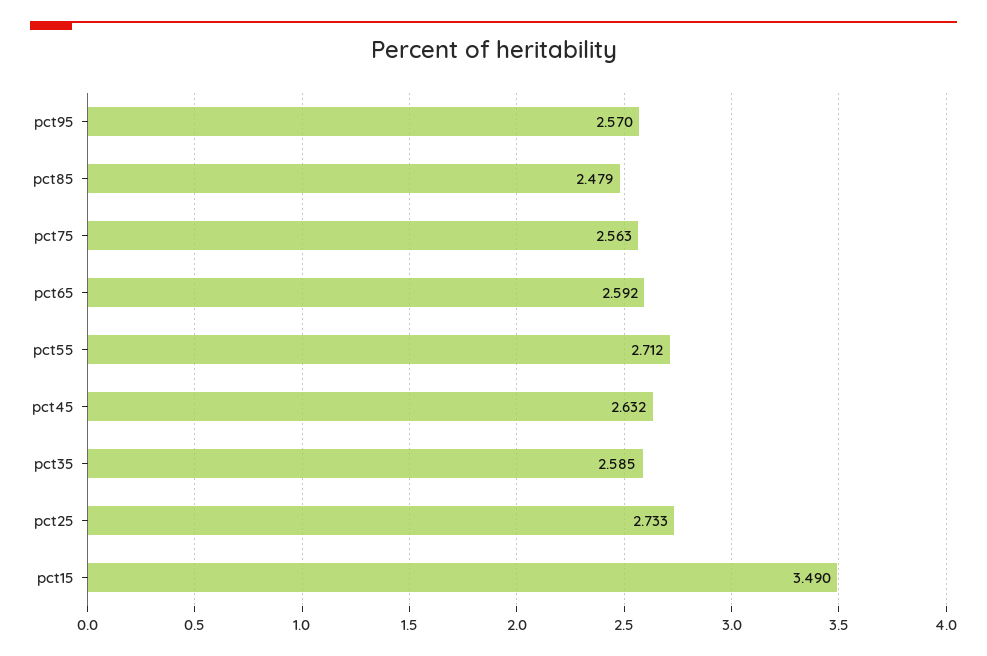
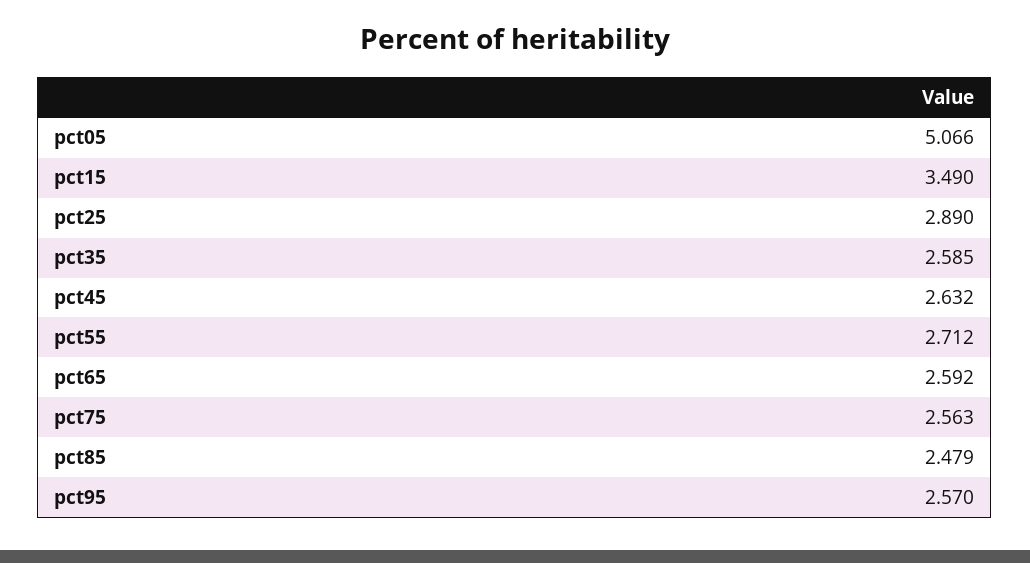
  {
    "pct95": 2.57,
    "pct85": 2.479,
    "pct75": 2.563,
    "pct65": 2.592,
    "pct55": 2.712,
    "pct45": 2.632,
    "pct35": 2.585,
-   "pct25": 2.733,
+   "pct25": 2.89,
-   "pct15": 3.49
+   "pct15": 3.49,
+   "pct05": 5.066
  }

